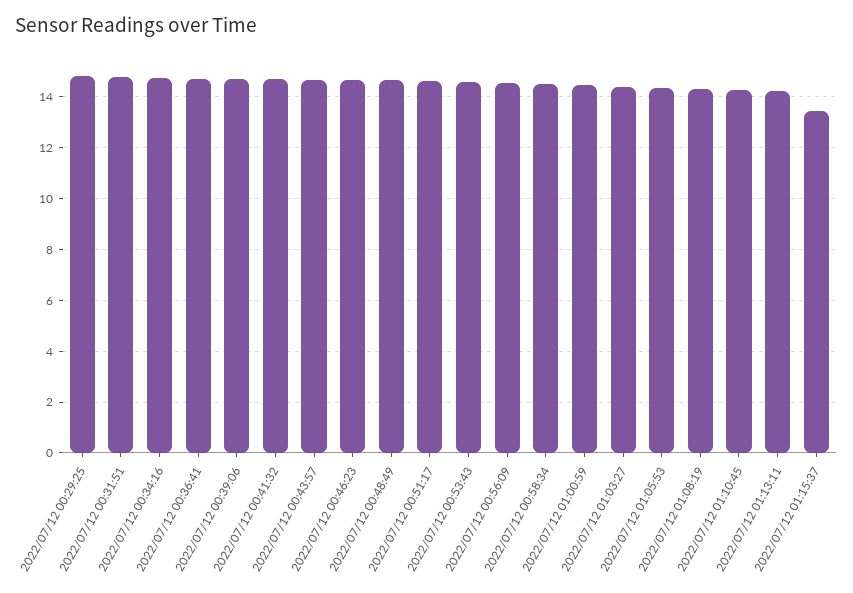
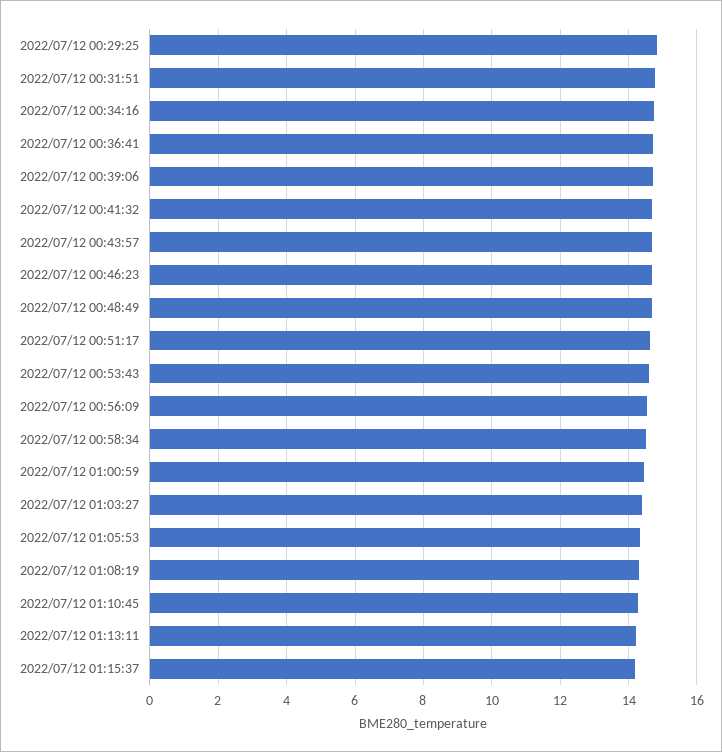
  {
    "2022/07/12 00:29:25": 14.8,
    "2022/07/12 00:31:51": 14.8,
    "2022/07/12 00:34:16": 14.8,
    "2022/07/12 00:36:41": 14.8,
    "2022/07/12 00:39:06": 14.8,
    "2022/07/12 00:41:32": 14.6,
    "2022/07/12 00:43:57": 14.6,
    "2022/07/12 00:46:23": 14.6,
    "2022/07/12 00:48:49": 14.6,
    "2022/07/12 00:51:17": 14.6,
    "2022/07/12 00:53:43": 14.6,
    "2022/07/12 00:56:09": 14.6,
    "2022/07/12 00:58:34": 14.6,
    "2022/07/12 01:00:59": 14.4,
    "2022/07/12 01:03:27": 14.4,
    "2022/07/12 01:05:53": 14.4,
    "2022/07/12 01:08:19": 14.4,
    "2022/07/12 01:10:45": 14.2,
    "2022/07/12 01:13:11": 14.2,
-   "2022/07/12 01:15:37": 13.5
+   "2022/07/12 01:15:37": 14.2
  }

